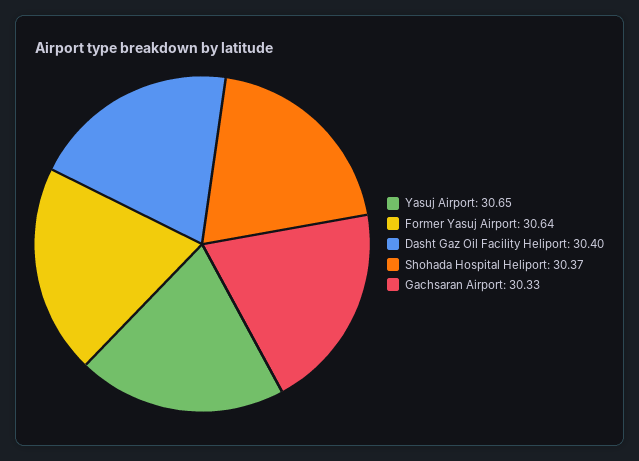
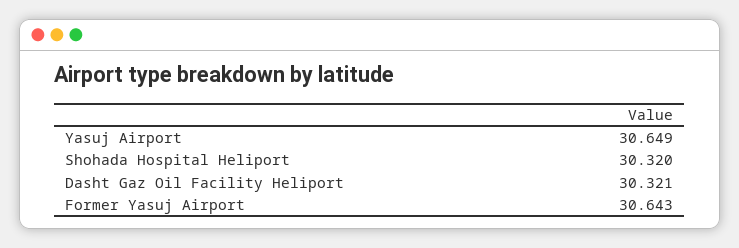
  {
    "Yasuj Airport": 30.649,
    "Former Yasuj Airport": 30.643,
-   "Dasht Gaz Oil Facility Heliport": 30.4,
+   "Dasht Gaz Oil Facility Heliport": 30.321,
-   "Shohada Hospital Heliport": 30.37,
+   "Shohada Hospital Heliport": 30.32
-   "Gachsaran Airport": 30.33
  }

